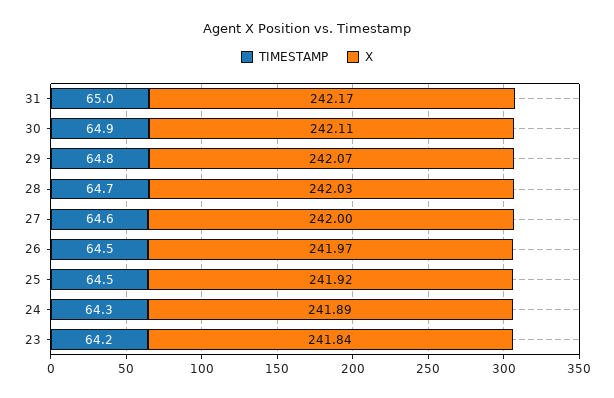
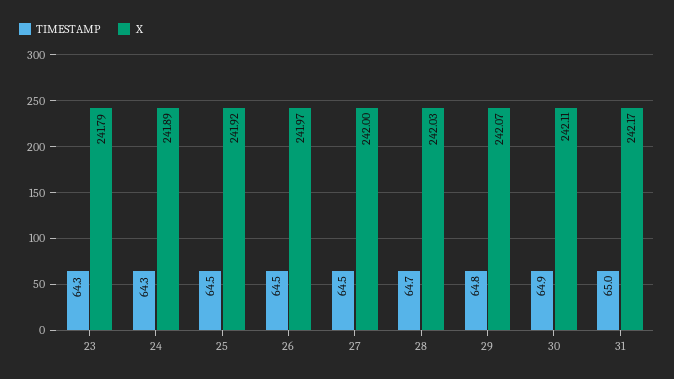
  {
    "TIMESTAMP": {
      "31": 65,
      "30": 64.9,
      "29": 64.8,
      "28": 64.7,
-     "27": 64.6,
+     "27": 64.5,
      "26": 64.5,
      "25": 64.5,
      "24": 64.3,
-     "23": 64.2
+     "23": 64.3
    },
    "X": {
      "31": 242.17,
      "30": 242.11,
      "29": 242.07,
      "28": 242.03,
      "27": 242,
      "26": 241.97,
      "25": 241.92,
      "24": 241.89,
-     "23": 241.84
+     "23": 241.79
    }
  }

